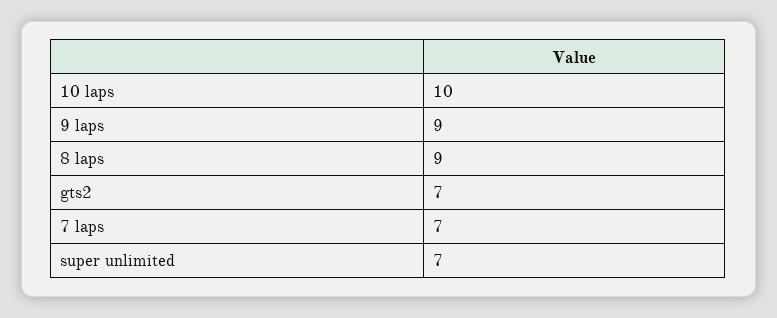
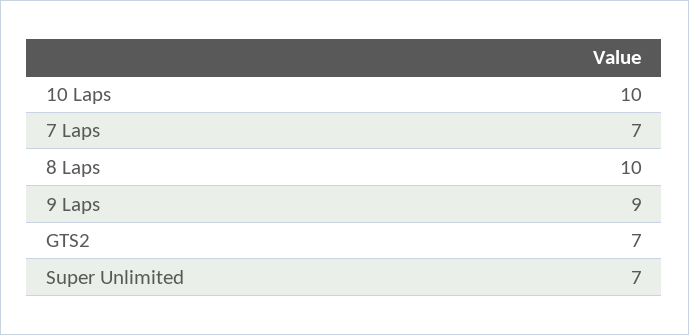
  {
    "10 laps": 10,
    "9 laps": 9,
-   "8 laps": 9,
+   "8 laps": 10,
    "gts2": 7,
    "7 laps": 7,
    "super unlimited": 7
  }

